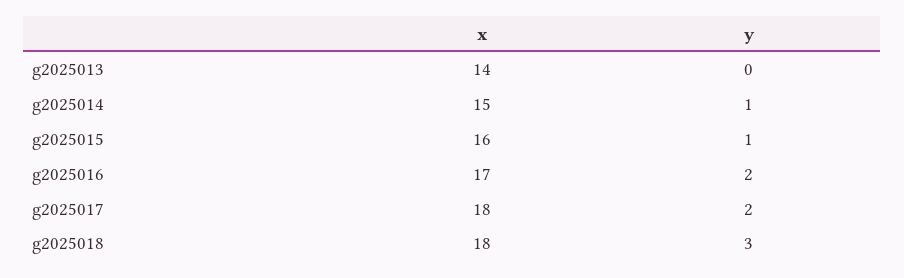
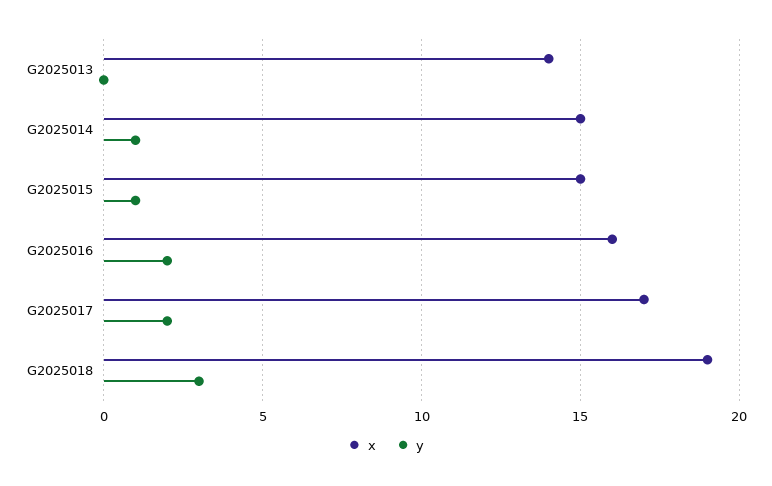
  {
    "x": {
      "g2025013": 14,
      "g2025014": 15,
-     "g2025015": 16,
+     "g2025015": 15,
-     "g2025016": 17,
+     "g2025016": 16,
-     "g2025017": 18,
+     "g2025017": 17,
-     "g2025018": 18
+     "g2025018": 19
    },
    "y": {
      "g2025013": 0,
      "g2025014": 1,
      "g2025015": 1,
      "g2025016": 2,
      "g2025017": 2,
      "g2025018": 3
    }
  }

